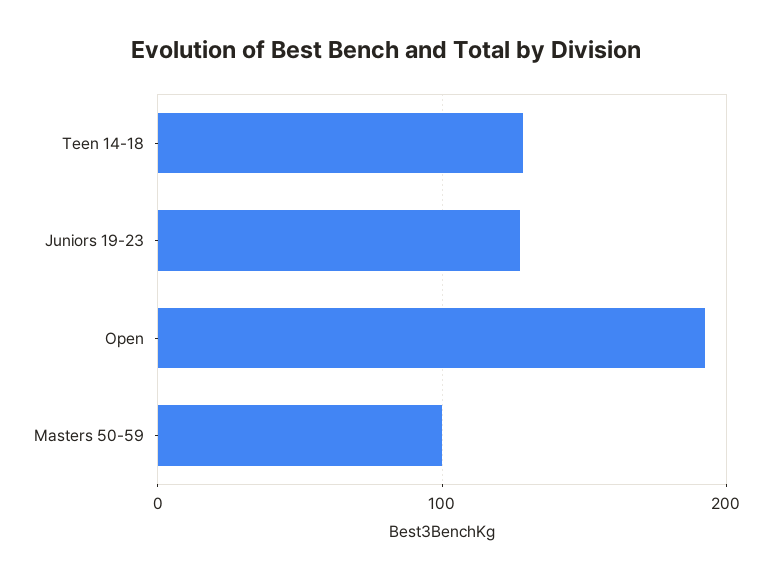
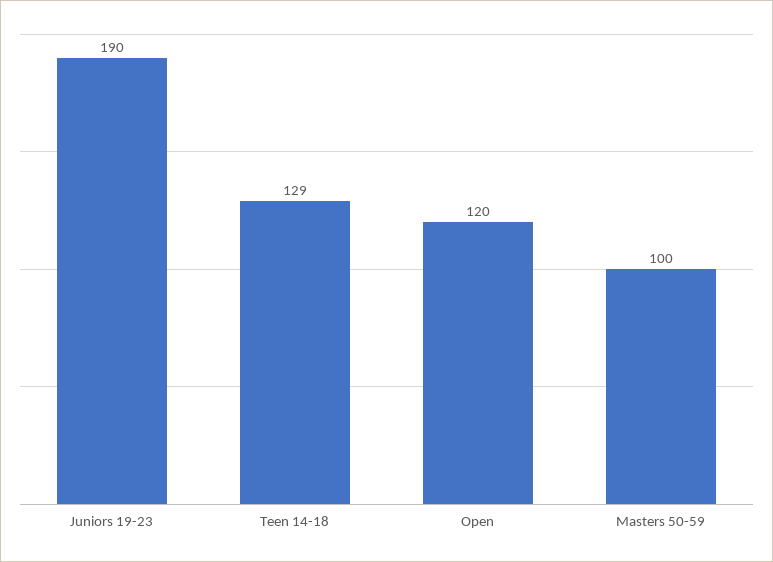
  {
    "Teen 14-18": 129,
-   "Juniors 19-23": 130,
+   "Juniors 19-23": 190,
-   "Open": 190,
+   "Open": 120,
    "Masters 50-59": 100
  }

